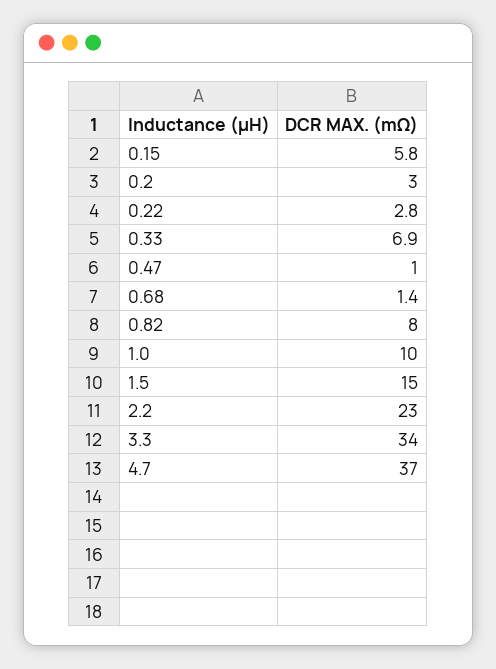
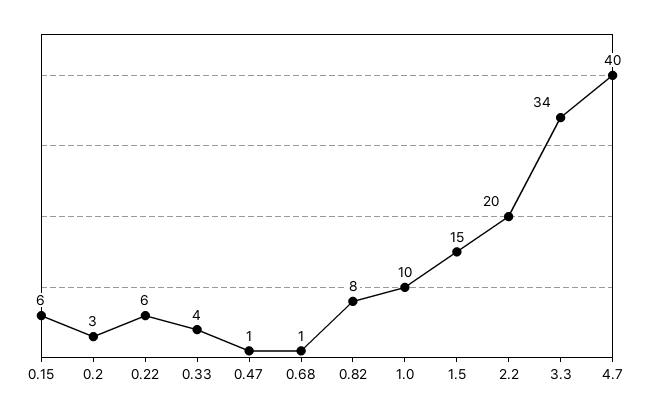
  {
    "0.15": 5.8,
    "0.2": 3,
-   "0.22": 2.8,
+   "0.22": 6,
-   "0.33": 6.9,
+   "0.33": 4,
    "0.47": 1,
    "0.68": 1.4,
    "0.82": 8,
    "1.0": 10,
    "1.5": 15,
-   "2.2": 23,
+   "2.2": 20,
    "3.3": 34,
-   "4.7": 37
+   "4.7": 40
  }

